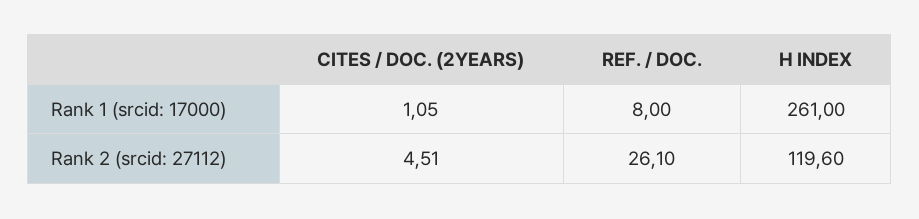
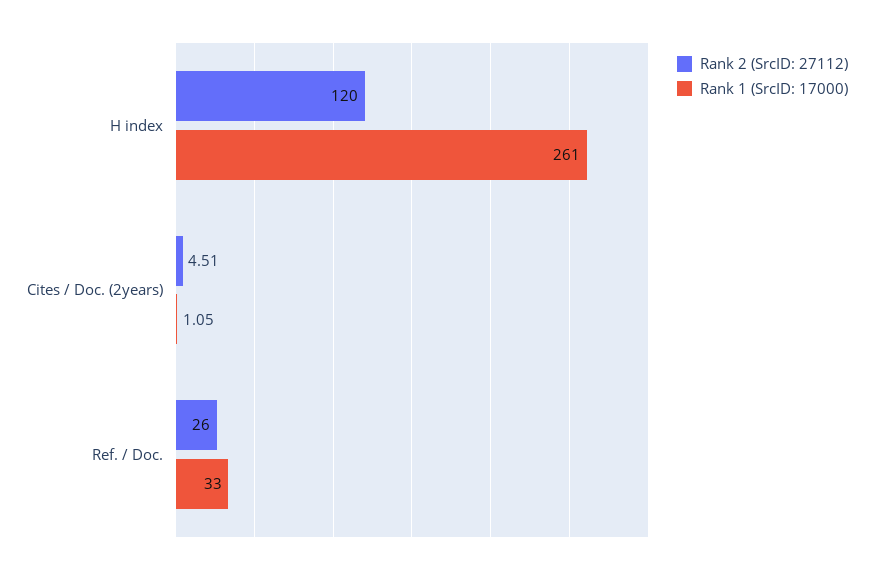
  {
    "Rank 1 (srcid: 17000)": {
      "CITES / DOC. (2YEARS)": 1.05,
-     "REF. / DOC.": 8,
+     "REF. / DOC.": 33,
      "H INDEX": 261
    },
    "Rank 2 (srcid: 27112)": {
      "CITES / DOC. (2YEARS)": 4.51,
-     "REF. / DOC.": 26.1,
+     "REF. / DOC.": 26,
-     "H INDEX": 119.6
+     "H INDEX": 120
    }
  }

